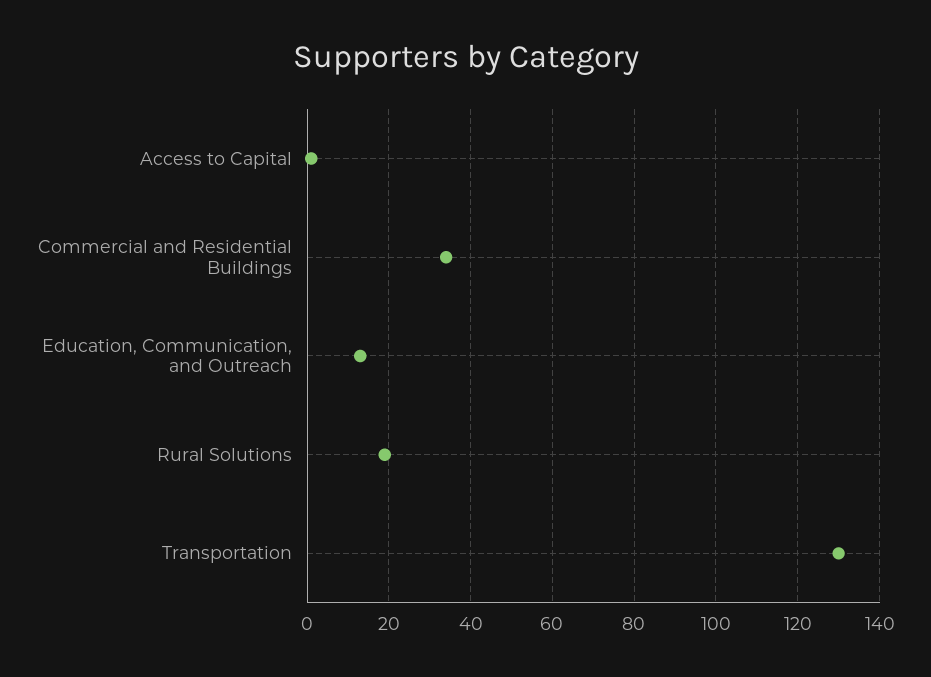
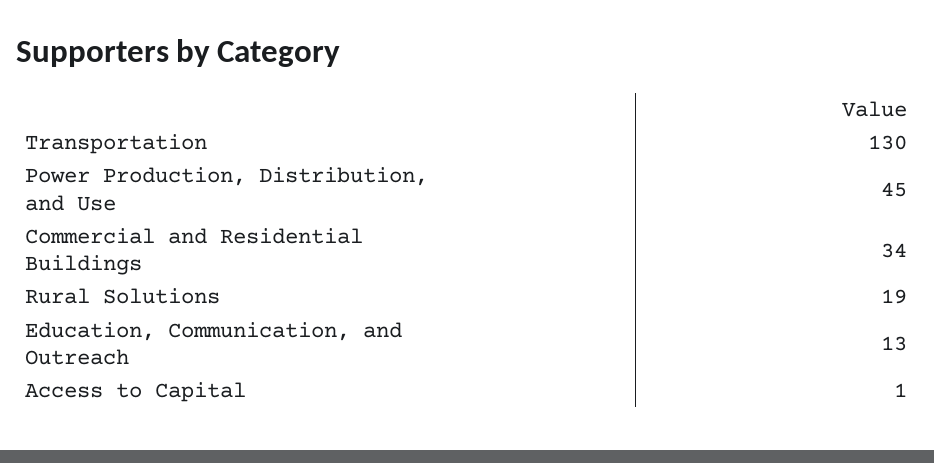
  {
    "Access to Capital": 1,
    "Commercial and Residential Buildings": 34,
    "Education, Communication, and Outreach": 13,
    "Rural Solutions": 19,
-   "Transportation": 130
+   "Transportation": 130,
+   "Power Production, Distribution, and Use": 45
  }

